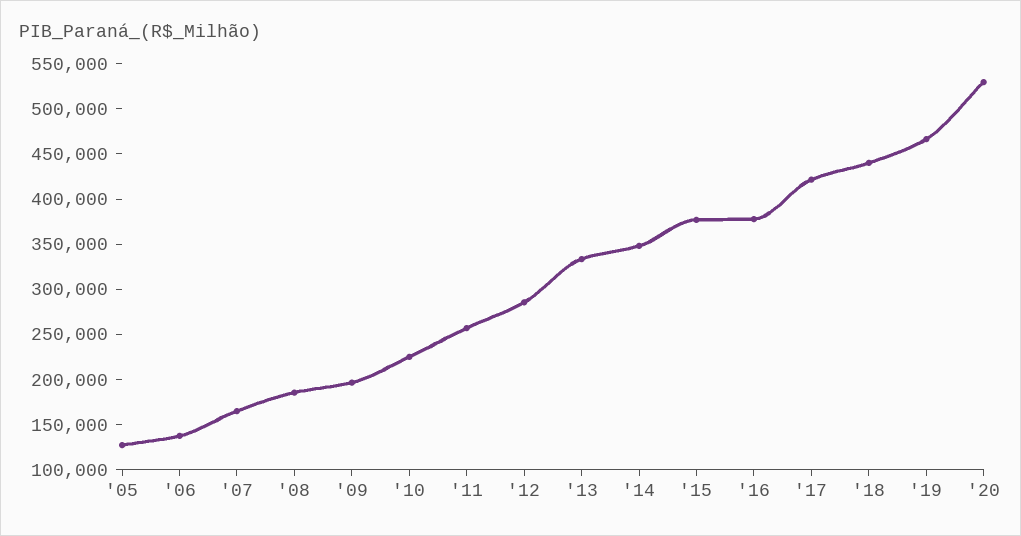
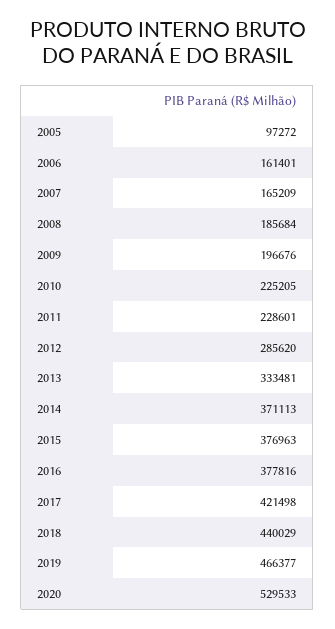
  {
-   "'05": 130000,
+   "'05": 97272,
-   "'06": 140000,
+   "'06": 161401,
    "'07": 165209,
    "'08": 185684,
    "'09": 196676,
    "'10": 225205,
-   "'11": 260000,
+   "'11": 228601,
    "'12": 285620,
    "'13": 333481,
-   "'14": 350000,
+   "'14": 371113,
    "'15": 376963,
    "'16": 377816,
    "'17": 421498,
    "'18": 440029,
    "'19": 466377,
    "'20": 529533
  }

